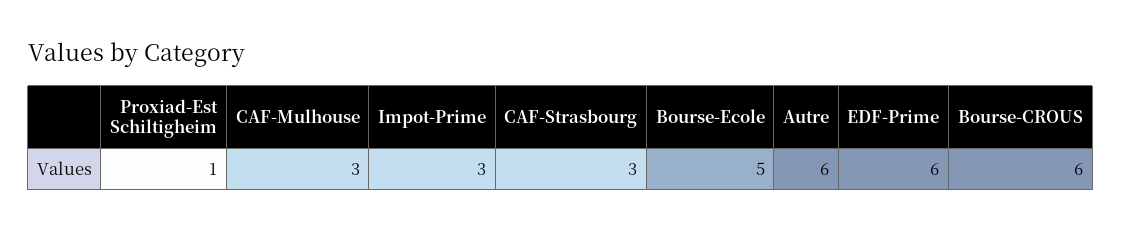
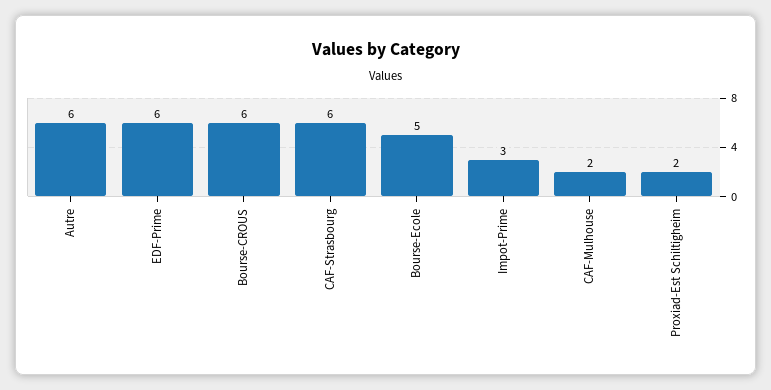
  {
-   "Proxiad-Est Schiltigheim": 1,
+   "Proxiad-Est Schiltigheim": 2,
-   "CAF-Mulhouse": 3,
+   "CAF-Mulhouse": 2,
    "Impot-Prime": 3,
-   "CAF-Strasbourg": 3,
+   "CAF-Strasbourg": 6,
    "Bourse-Ecole": 5,
    "Autre": 6,
    "EDF-Prime": 6,
    "Bourse-CROUS": 6
  }

